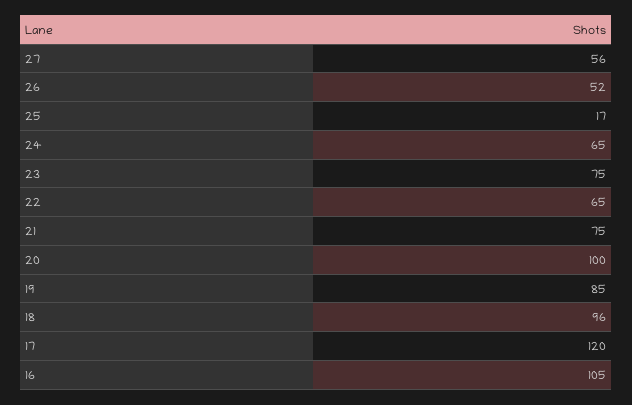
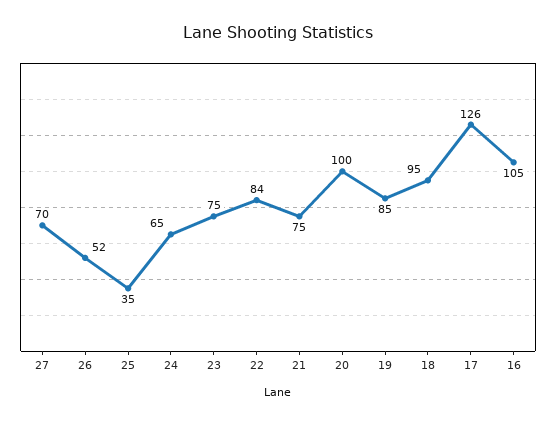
  {
-   "27": 56,
+   "27": 70,
    "26": 52,
-   "25": 17,
+   "25": 35,
    "24": 65,
    "23": 75,
-   "22": 65,
+   "22": 84,
    "21": 75,
    "20": 100,
    "19": 85,
-   "18": 96,
+   "18": 95,
-   "17": 120,
+   "17": 126,
    "16": 105
  }

